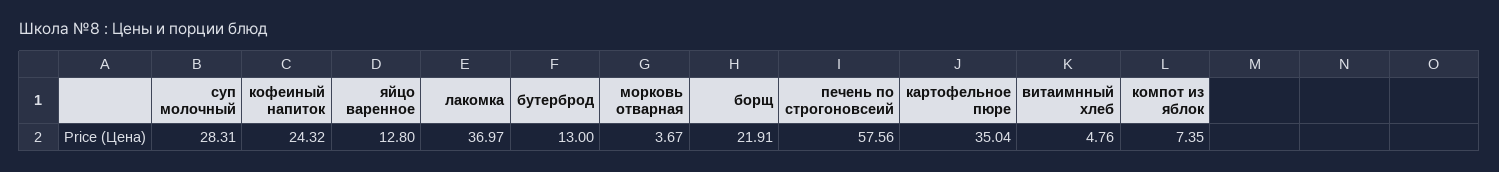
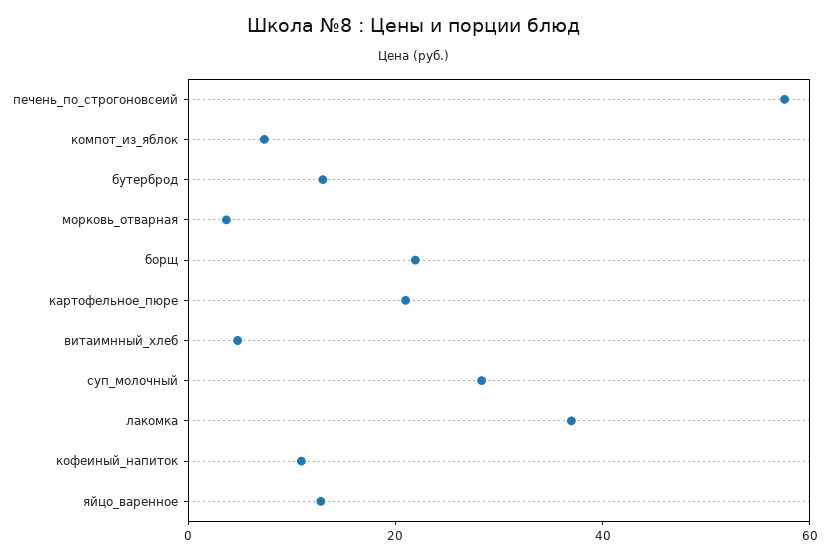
  {
    "суп молочный": 28.31,
-   "кофеиный напиток": 24.32,
+   "кофеиный напиток": 10,
    "яйцо варенное": 12.8,
    "лакомка": 36.97,
    "бутерброд": 13,
    "морковь отварная": 3.67,
    "борщ": 21.91,
    "печень по строгоновсеий": 57.56,
-   "картофельное пюре": 35.04,
+   "картофельное пюре": 20,
    "витаимнный хлеб": 4.76,
    "компот из яблок": 7.35
  }

